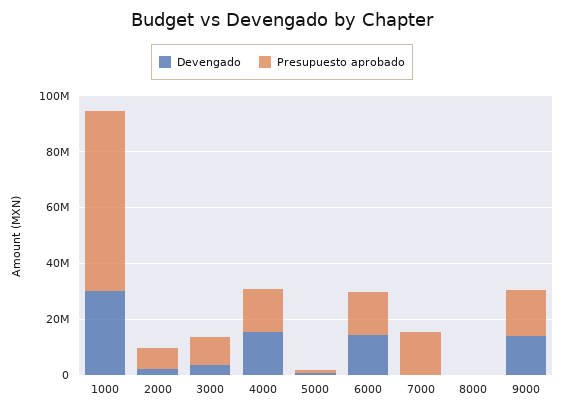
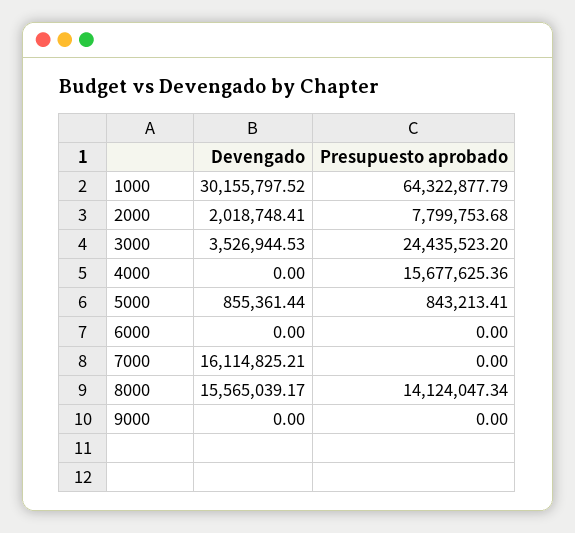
  {
    "Devengado": {
      "1000": 30155797.52,
      "2000": 2018748.41,
      "3000": 3526944.53,
-     "4000": 15000000,
+     "4000": 0,
      "5000": 855361.44,
-     "6000": 15000000,
+     "6000": 0,
-     "7000": 0,
+     "7000": 16114825.21,
-     "8000": 0,
+     "8000": 15565039.17,
-     "9000": 15000000
+     "9000": 0
    },
    "Presupuesto aprobado": {
      "1000": 64322877.79,
      "2000": 7799753.68,
-     "3000": 10000000,
+     "3000": 24435523.2,
      "4000": 15677625.36,
      "5000": 843213.41,
-     "6000": 15000000,
+     "6000": 0,
-     "7000": 15000000,
+     "7000": 0,
-     "8000": 0,
+     "8000": 14124047.34,
-     "9000": 15000000
+     "9000": 0
    }
  }

